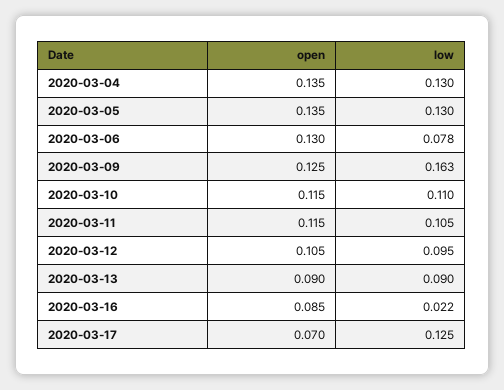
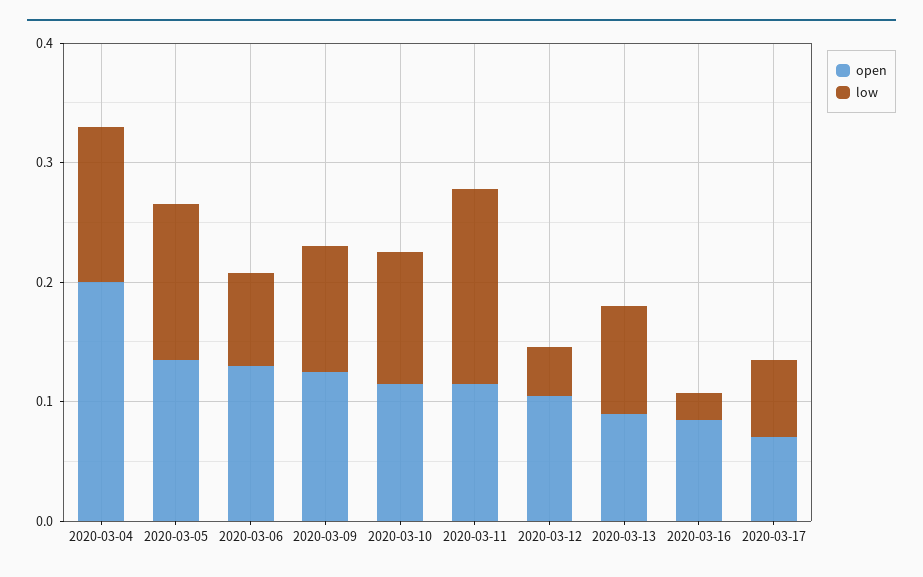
  {
    "open": {
-     "2020-03-04": 0.135,
+     "2020-03-04": 0.2,
      "2020-03-05": 0.135,
      "2020-03-06": 0.13,
      "2020-03-09": 0.125,
      "2020-03-10": 0.115,
      "2020-03-11": 0.115,
      "2020-03-12": 0.105,
      "2020-03-13": 0.09,
      "2020-03-16": 0.085,
      "2020-03-17": 0.07
    },
    "low": {
      "2020-03-04": 0.13,
      "2020-03-05": 0.13,
      "2020-03-06": 0.078,
-     "2020-03-09": 0.163,
+     "2020-03-09": 0.1,
      "2020-03-10": 0.11,
-     "2020-03-11": 0.105,
+     "2020-03-11": 0.16,
-     "2020-03-12": 0.095,
+     "2020-03-12": 0.04,
      "2020-03-13": 0.09,
      "2020-03-16": 0.022,
-     "2020-03-17": 0.125
+     "2020-03-17": 0.06
    }
  }

